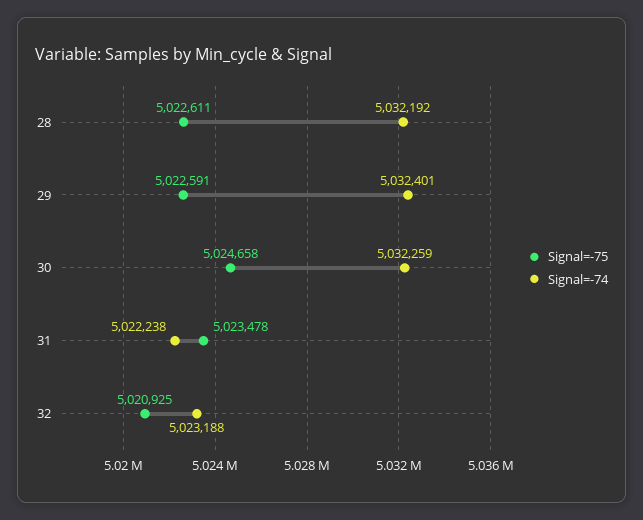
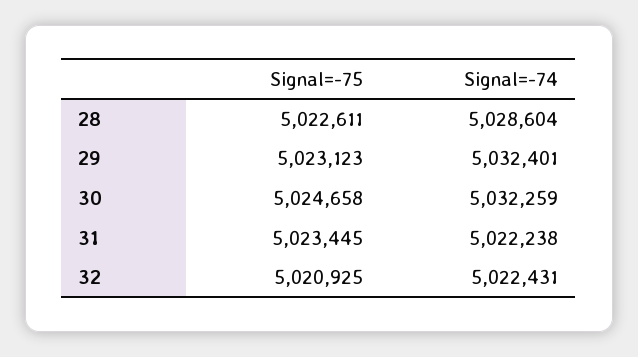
  {
    "Signal=-75": {
      "28": 5022611,
-     "29": 5022591,
+     "29": 5023123,
      "30": 5024658,
-     "31": 5023478,
+     "31": 5023445,
      "32": 5020925
    },
    "Signal=-74": {
-     "28": 5032192,
+     "28": 5028604,
      "29": 5032401,
      "30": 5032259,
      "31": 5022238,
-     "32": 5023188
+     "32": 5022431
    }
  }

